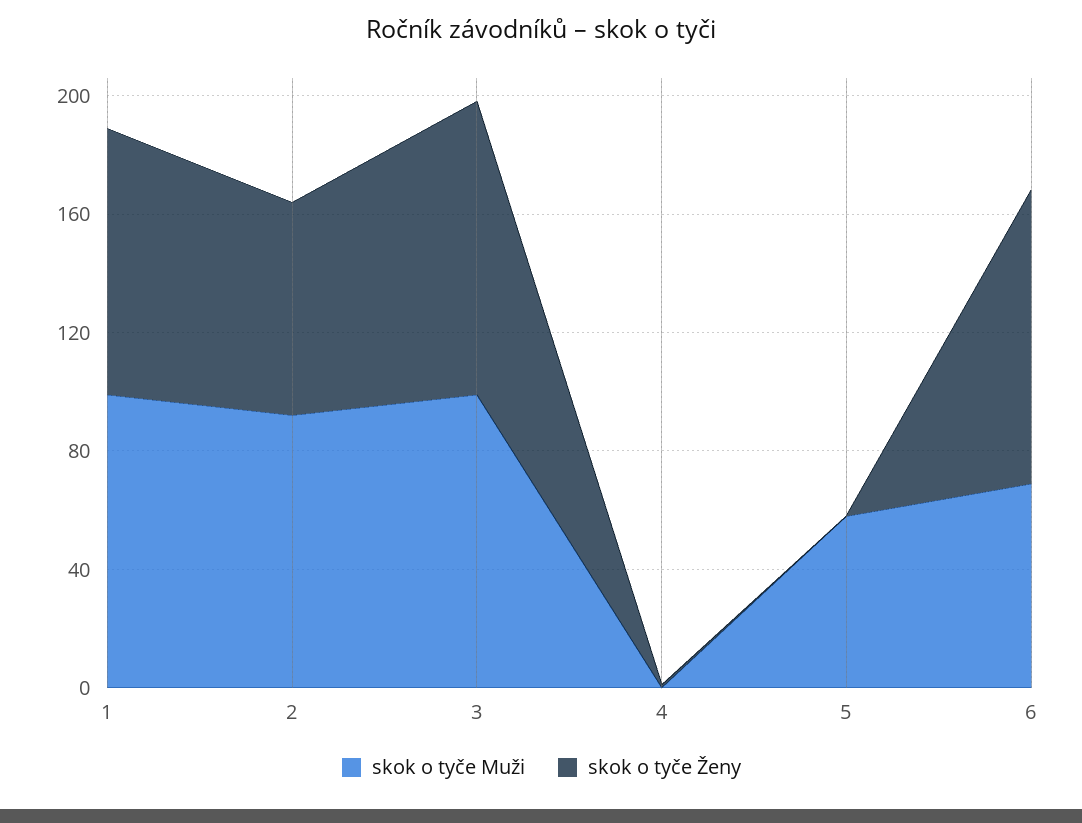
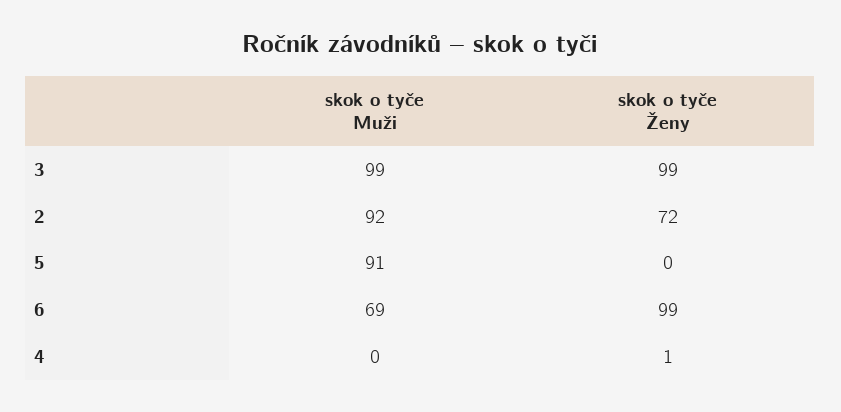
  {
    "skok o tyče Muži": {
-     "1": 100,
      "2": 92,
      "3": 99,
      "4": 0,
-     "5": 60,
+     "5": 91,
      "6": 69
    },
    "skok o tyče Ženy": {
-     "1": 90,
      "2": 72,
      "3": 99,
      "4": 1,
      "5": 0,
      "6": 99
    }
  }

